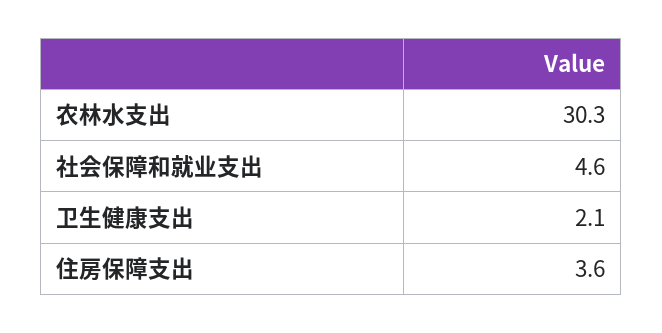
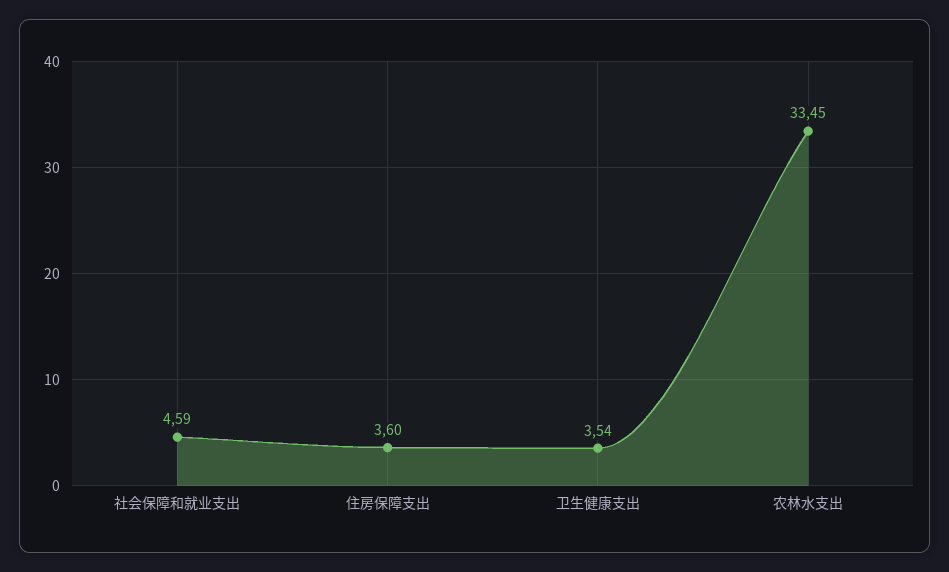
  {
-   "农林水支出": 30.3,
+   "农林水支出": 33.45,
    "社会保障和就业支出": 4.59,
-   "卫生健康支出": 2.1,
+   "卫生健康支出": 3.54,
    "住房保障支出": 3.6
  }

